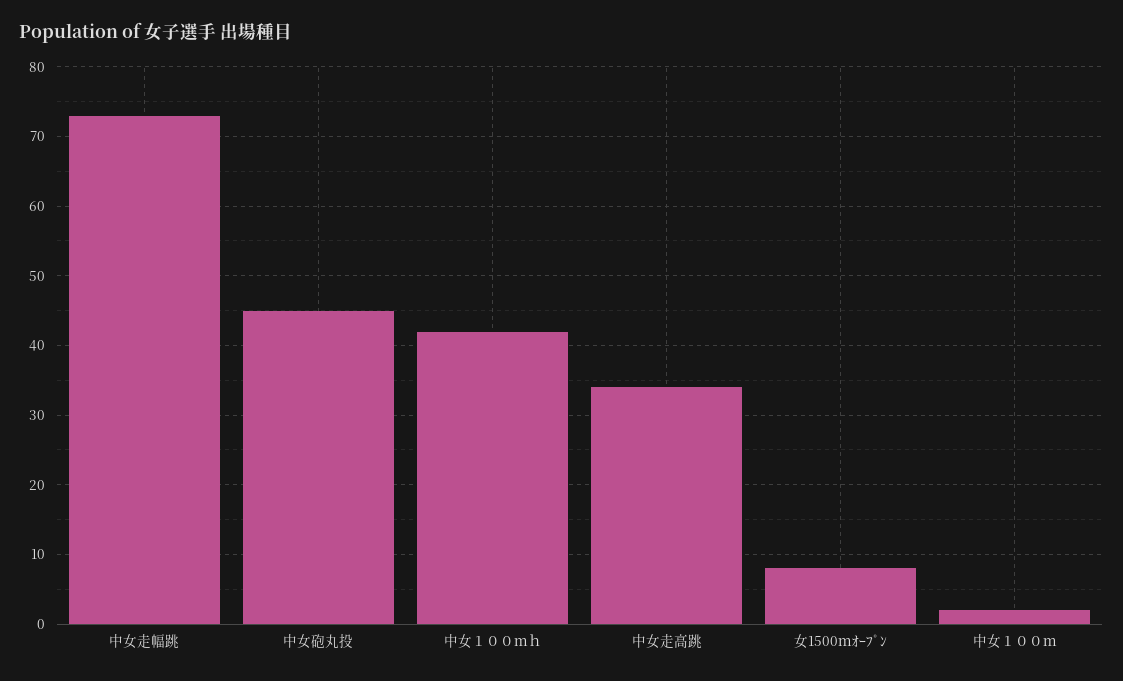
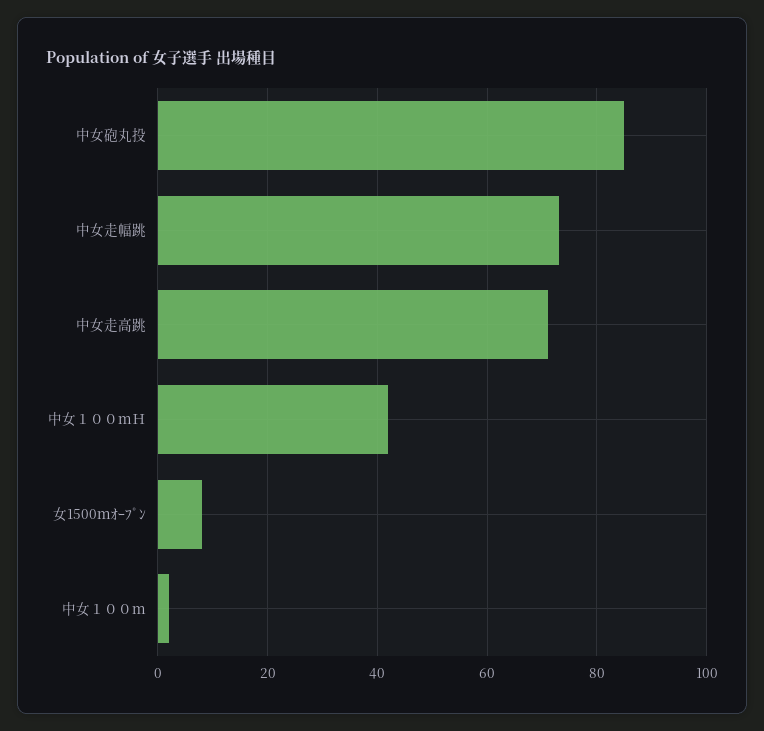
  {
    "中女走幅跳": 73,
-   "中女砲丸投": 45,
+   "中女砲丸投": 85,
    "中女１００ｍｈ": 42,
-   "中女走高跳": 34,
+   "中女走高跳": 70,
    "女1500ｍｵｰﾌﾟﾝ": 8,
    "中女１００ｍ": 2
  }

